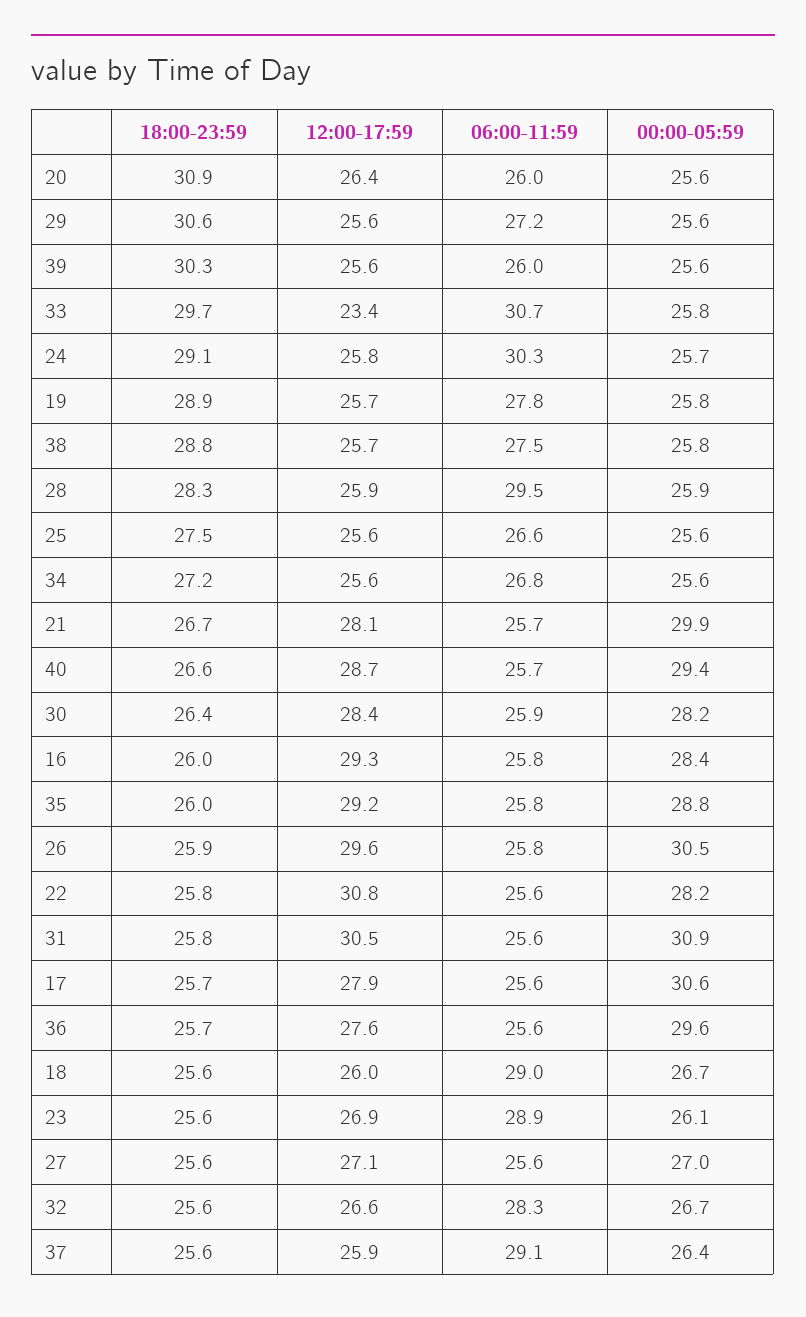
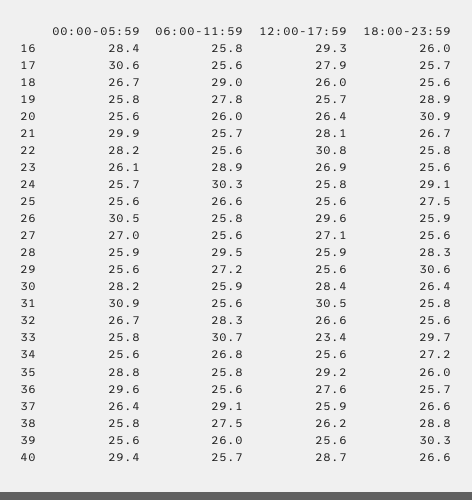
  {
    "18:00-23:59": {
      "20": 30.9,
      "29": 30.6,
      "39": 30.3,
      "33": 29.7,
      "24": 29.1,
      "19": 28.9,
      "38": 28.8,
      "28": 28.3,
      "25": 27.5,
      "34": 27.2,
      "21": 26.7,
      "40": 26.6,
      "30": 26.4,
      "16": 26,
      "35": 26,
      "26": 25.9,
      "22": 25.8,
      "31": 25.8,
      "17": 25.7,
      "36": 25.7,
      "18": 25.6,
      "23": 25.6,
      "27": 25.6,
      "32": 25.6,
-     "37": 25.6
+     "37": 26.6
    },
    "12:00-17:59": {
      "20": 26.4,
      "29": 25.6,
      "39": 25.6,
      "33": 23.4,
      "24": 25.8,
      "19": 25.7,
-     "38": 25.7,
+     "38": 26.2,
      "28": 25.9,
      "25": 25.6,
      "34": 25.6,
      "21": 28.1,
      "40": 28.7,
      "30": 28.4,
      "16": 29.3,
      "35": 29.2,
      "26": 29.6,
      "22": 30.8,
      "31": 30.5,
      "17": 27.9,
      "36": 27.6,
      "18": 26,
      "23": 26.9,
      "27": 27.1,
      "32": 26.6,
      "37": 25.9
    },
    "06:00-11:59": {
      "20": 26,
      "29": 27.2,
      "39": 26,
      "33": 30.7,
      "24": 30.3,
      "19": 27.8,
      "38": 27.5,
      "28": 29.5,
      "25": 26.6,
      "34": 26.8,
      "21": 25.7,
      "40": 25.7,
      "30": 25.9,
      "16": 25.8,
      "35": 25.8,
      "26": 25.8,
      "22": 25.6,
      "31": 25.6,
      "17": 25.6,
      "36": 25.6,
      "18": 29,
      "23": 28.9,
      "27": 25.6,
      "32": 28.3,
      "37": 29.1
    },
    "00:00-05:59": {
      "20": 25.6,
      "29": 25.6,
      "39": 25.6,
      "33": 25.8,
      "24": 25.7,
      "19": 25.8,
      "38": 25.8,
      "28": 25.9,
      "25": 25.6,
      "34": 25.6,
      "21": 29.9,
      "40": 29.4,
      "30": 28.2,
      "16": 28.4,
      "35": 28.8,
      "26": 30.5,
      "22": 28.2,
      "31": 30.9,
      "17": 30.6,
      "36": 29.6,
      "18": 26.7,
      "23": 26.1,
      "27": 27,
      "32": 26.7,
      "37": 26.4
    }
  }

